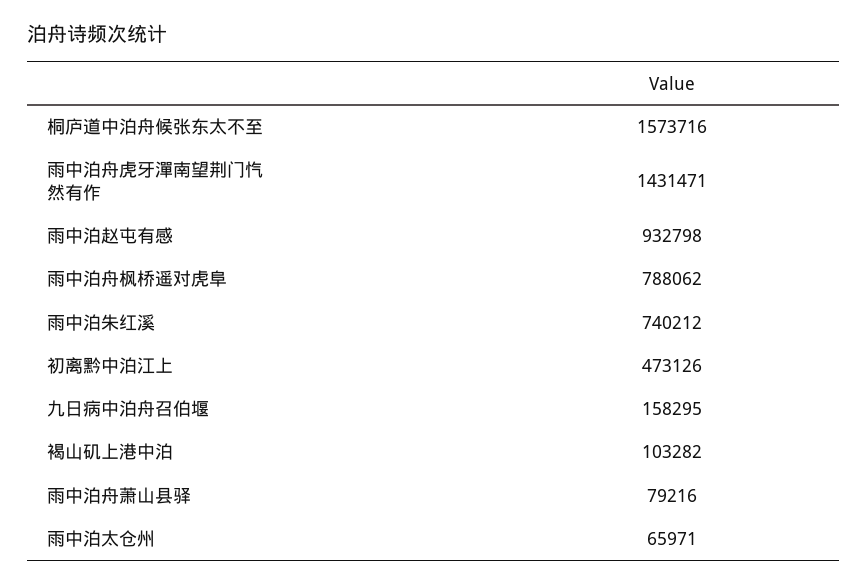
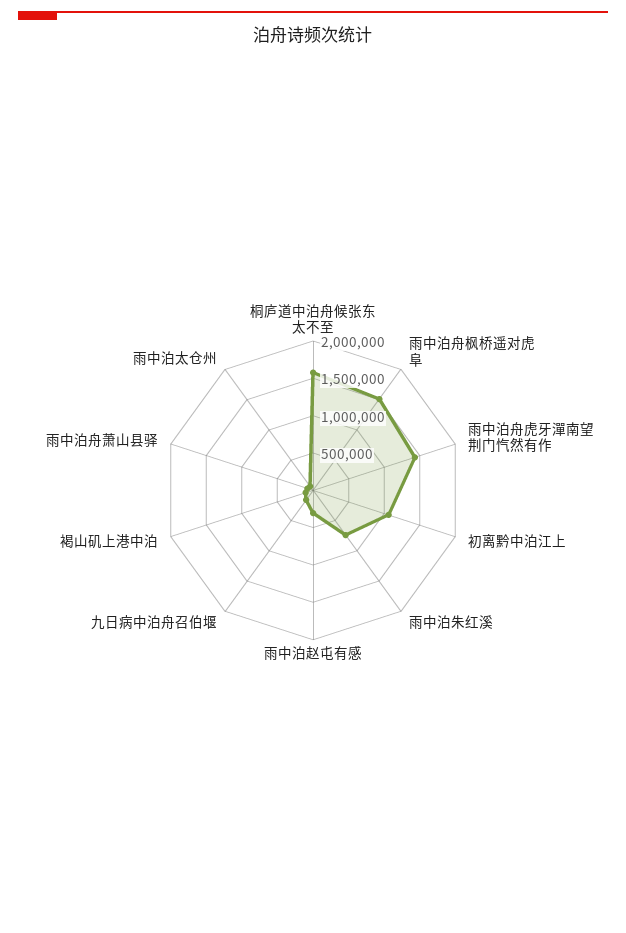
  {
    "桐庐道中泊舟候张东太不至": 1573716,
    "雨中泊舟虎牙潬南望荆门忾然有作": 1431471,
-   "雨中泊赵屯有感": 932798,
+   "雨中泊赵屯有感": 250000,
-   "雨中泊舟枫桥遥对虎阜": 788062,
+   "雨中泊舟枫桥遥对虎阜": 1500000,
    "雨中泊朱红溪": 740212,
-   "初离黔中泊江上": 473126,
+   "初离黔中泊江上": 1000000,
    "九日病中泊舟召伯堰": 158295,
    "褐山矶上港中泊": 103282,
    "雨中泊舟萧山县驿": 79216,
    "雨中泊太仓州": 65971
  }

